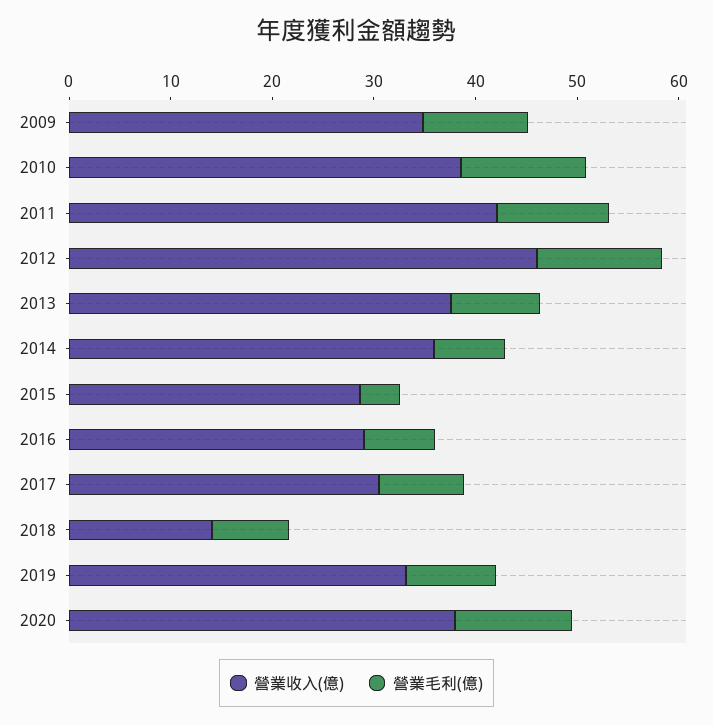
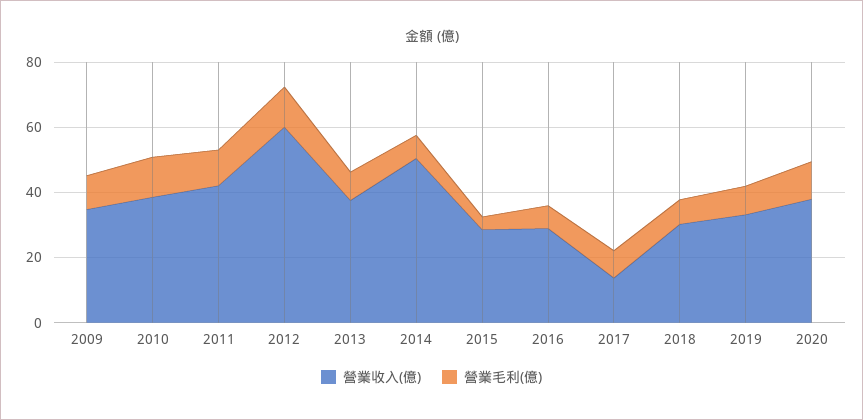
  {
    "營業收入(億)": {
      "2009": 34,
      "2010": 38,
      "2011": 42,
-     "2012": 46,
+     "2012": 60,
      "2013": 38,
-     "2014": 36,
+     "2014": 50,
      "2015": 28,
      "2016": 30,
-     "2017": 30,
+     "2017": 15,
-     "2018": 14,
+     "2018": 30,
      "2019": 34,
      "2020": 38
    },
    "營業毛利(億)": {
      "2009": 10,
      "2010": 12,
      "2011": 12,
      "2012": 12,
      "2013": 8,
      "2014": 8,
      "2015": 4,
      "2016": 6,
      "2017": 8,
      "2018": 8,
      "2019": 8,
      "2020": 12
    }
  }

